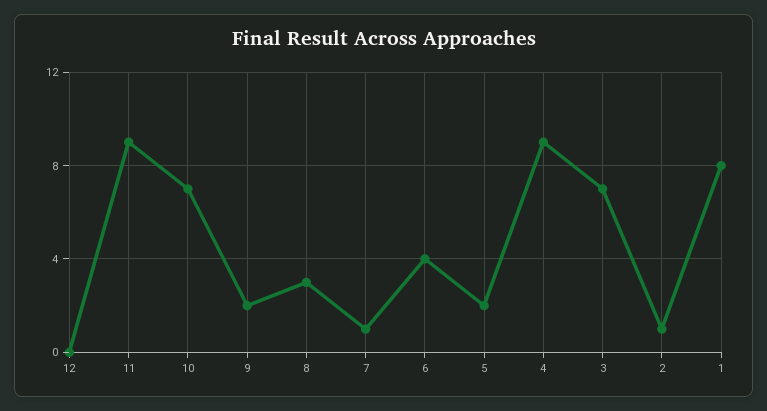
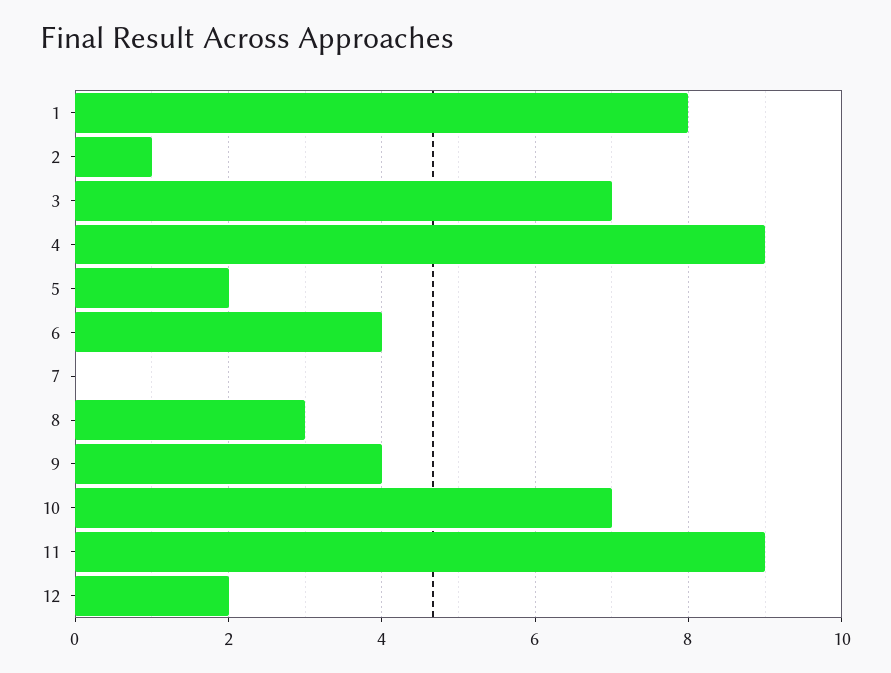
  {
-   "12": 0,
+   "12": 2,
    "11": 9,
    "10": 7,
-   "9": 2,
+   "9": 4,
    "8": 3,
-   "7": 1,
+   "7": 0,
    "6": 4,
    "5": 2,
    "4": 9,
    "3": 7,
    "2": 1,
    "1": 8
  }

